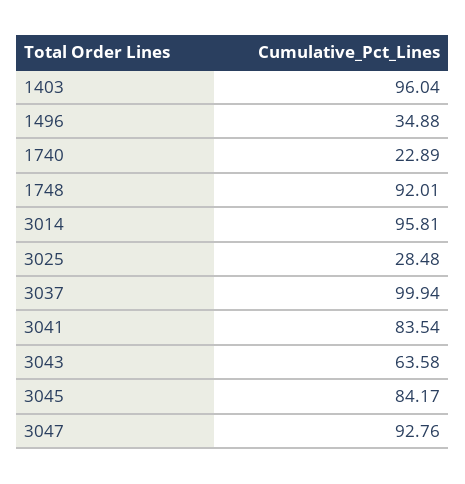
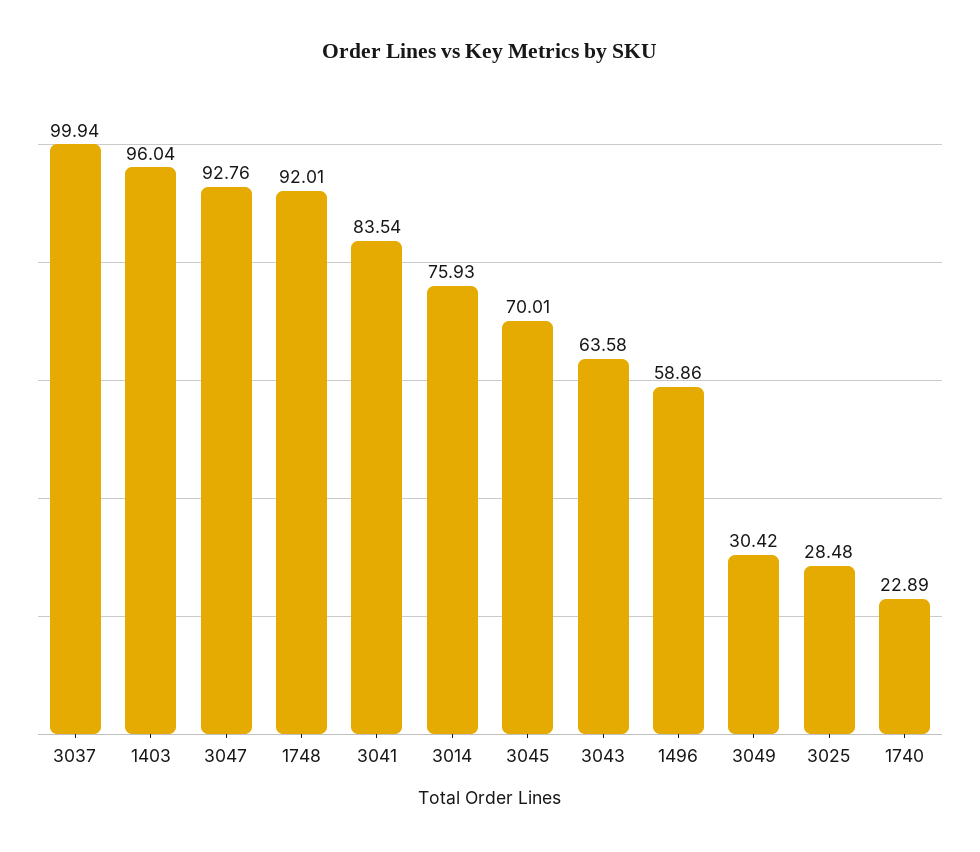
  {
    "1403": 96.04,
-   "1496": 34.88,
+   "1496": 58.86,
    "1740": 22.89,
    "1748": 92.01,
-   "3014": 95.81,
+   "3014": 75.93,
    "3025": 28.48,
    "3037": 99.94,
    "3041": 83.54,
    "3043": 63.58,
-   "3045": 84.17,
+   "3045": 70.01,
-   "3047": 92.76
+   "3047": 92.76,
+   "3049": 30.42
  }

